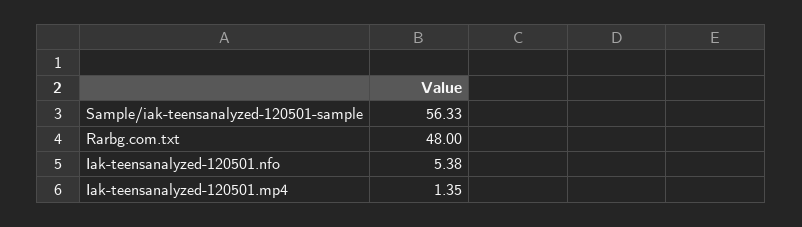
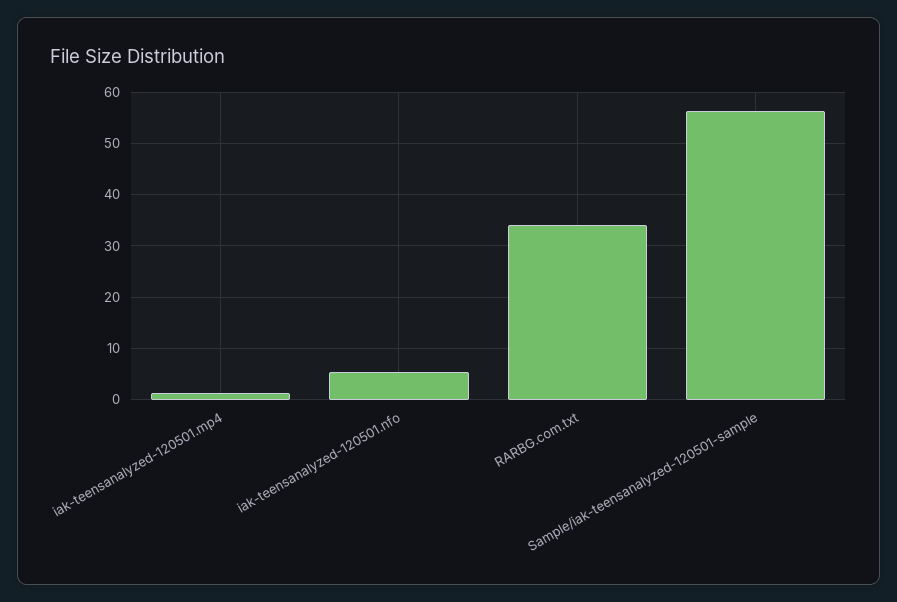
  {
    "Sample/iak-teensanalyzed-120501-sample": 56.33,
-   "Rarbg.com.txt": 48,
+   "Rarbg.com.txt": 34,
    "Iak-teensanalyzed-120501.nfo": 5.38,
    "Iak-teensanalyzed-120501.mp4": 1.35
  }

